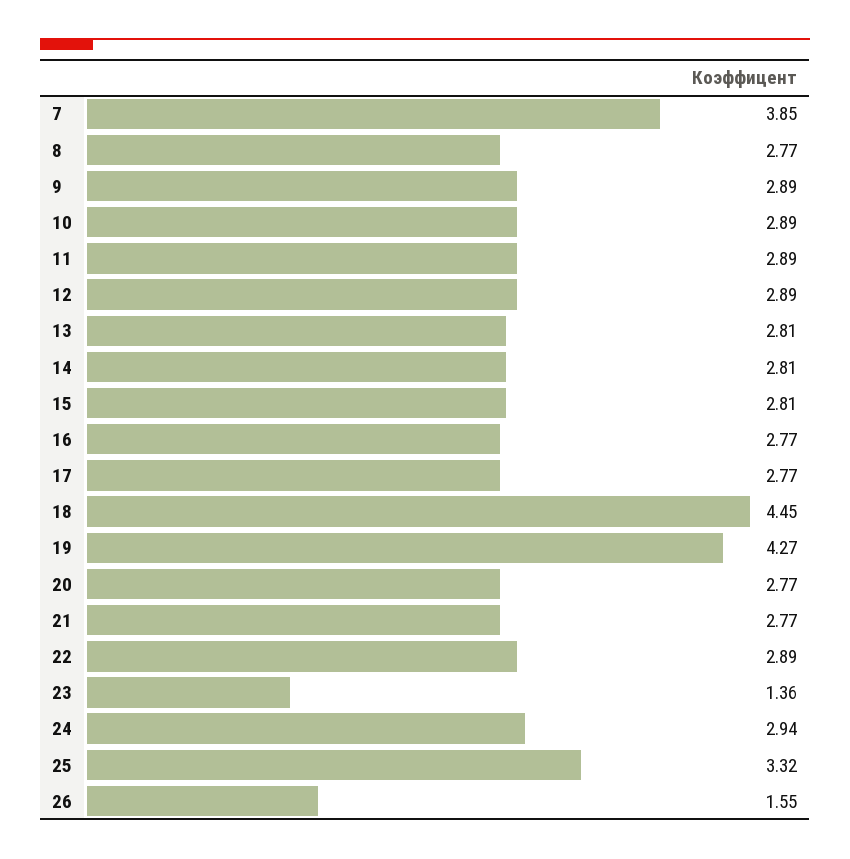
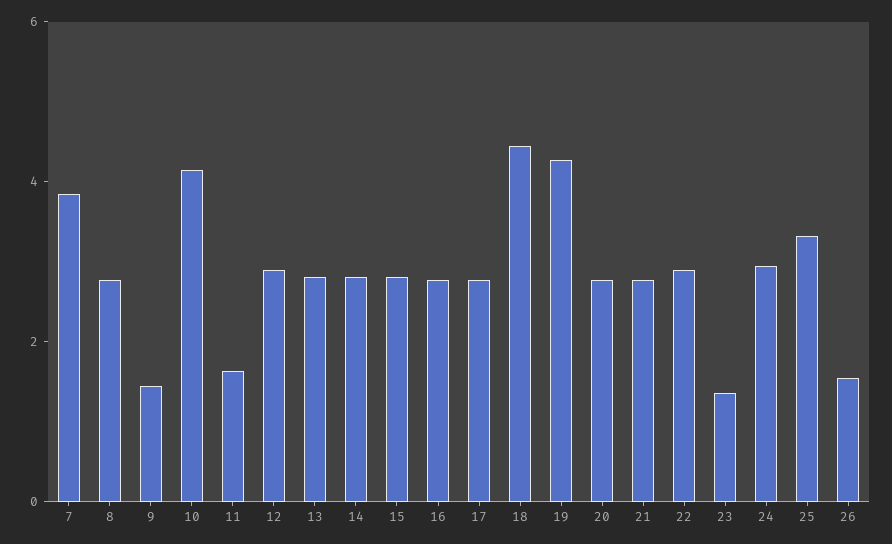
  {
    "7": 3.85,
    "8": 2.77,
-   "9": 2.89,
+   "9": 1.5,
-   "10": 2.89,
+   "10": 4,
-   "11": 2.89,
+   "11": 1.5,
    "12": 2.89,
    "13": 2.81,
    "14": 2.81,
    "15": 2.81,
    "16": 2.77,
    "17": 2.77,
    "18": 4.45,
    "19": 4.27,
    "20": 2.77,
    "21": 2.77,
    "22": 2.89,
    "23": 1.36,
    "24": 2.94,
    "25": 3.32,
    "26": 1.55
  }

